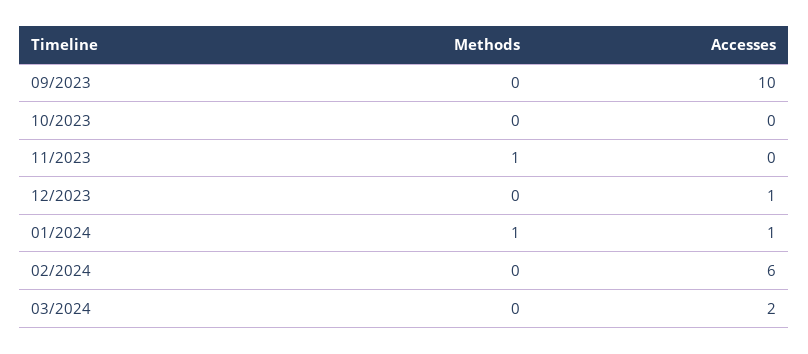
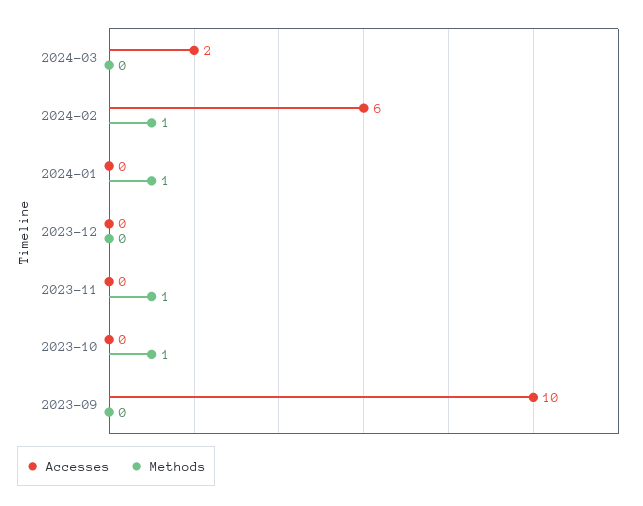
  {
    "Methods": {
      "09/2023": 0,
-     "10/2023": 0,
+     "10/2023": 1,
      "11/2023": 1,
      "12/2023": 0,
      "01/2024": 1,
-     "02/2024": 0,
+     "02/2024": 1,
      "03/2024": 0
    },
    "Accesses": {
      "09/2023": 10,
      "10/2023": 0,
      "11/2023": 0,
-     "12/2023": 1,
+     "12/2023": 0,
-     "01/2024": 1,
+     "01/2024": 0,
      "02/2024": 6,
      "03/2024": 2
    }
  }

